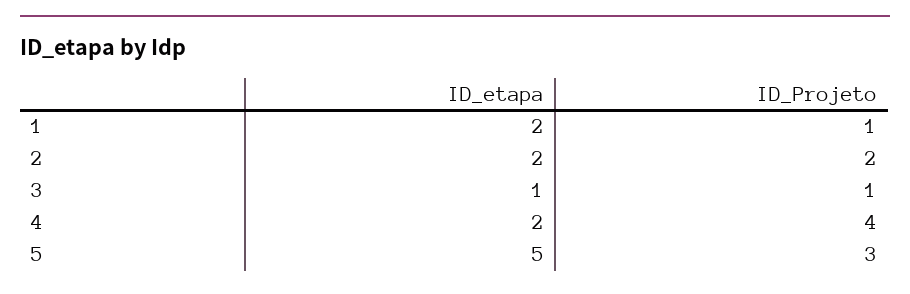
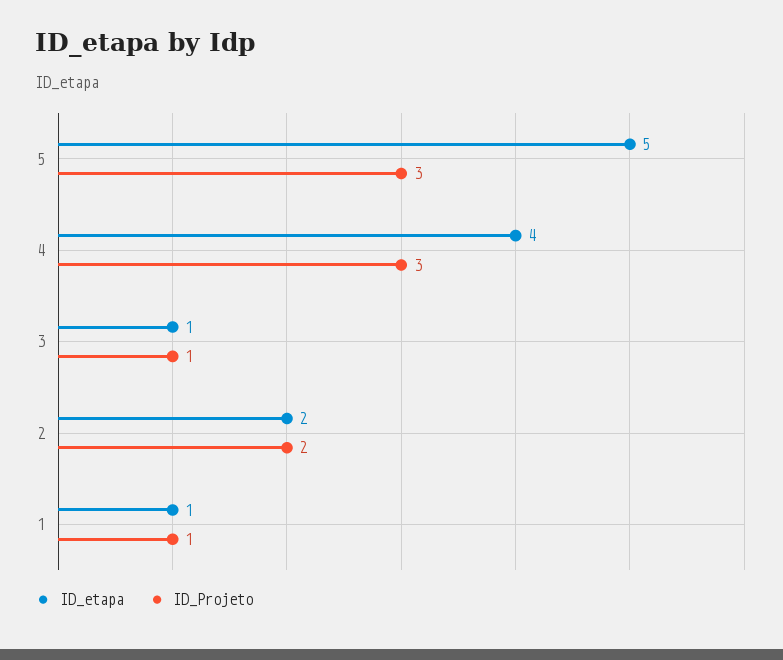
  {
    "ID_etapa": {
-     "1": 2,
+     "1": 1,
      "2": 2,
      "3": 1,
-     "4": 2,
+     "4": 4,
      "5": 5
    },
    "ID_Projeto": {
      "1": 1,
      "2": 2,
      "3": 1,
-     "4": 4,
+     "4": 3,
      "5": 3
    }
  }

